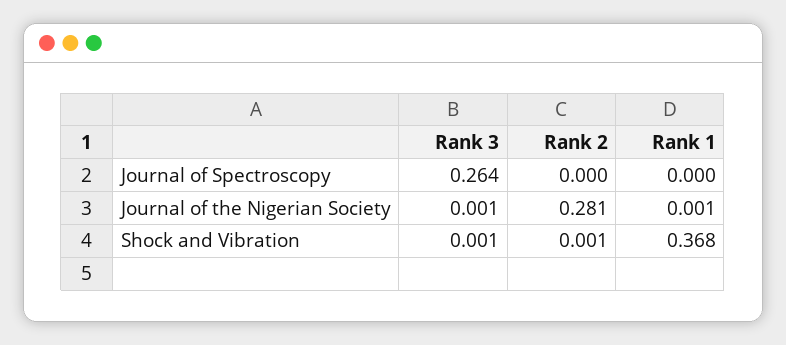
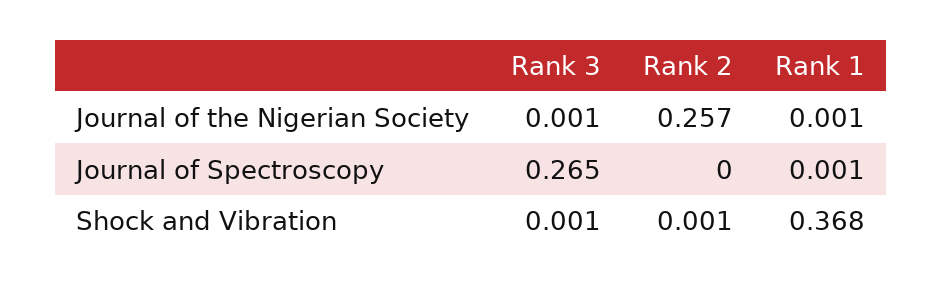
  {
    "Rank 3": {
-     "Journal of Spectroscopy": 0.264,
+     "Journal of Spectroscopy": 0.265,
      "Journal of the Nigerian Society": 0.001,
      "Shock and Vibration": 0.001
    },
    "Rank 2": {
      "Journal of Spectroscopy": 0,
-     "Journal of the Nigerian Society": 0.281,
+     "Journal of the Nigerian Society": 0.257,
      "Shock and Vibration": 0.001
    },
    "Rank 1": {
-     "Journal of Spectroscopy": 0,
+     "Journal of Spectroscopy": 0.001,
      "Journal of the Nigerian Society": 0.001,
      "Shock and Vibration": 0.368
    }
  }

